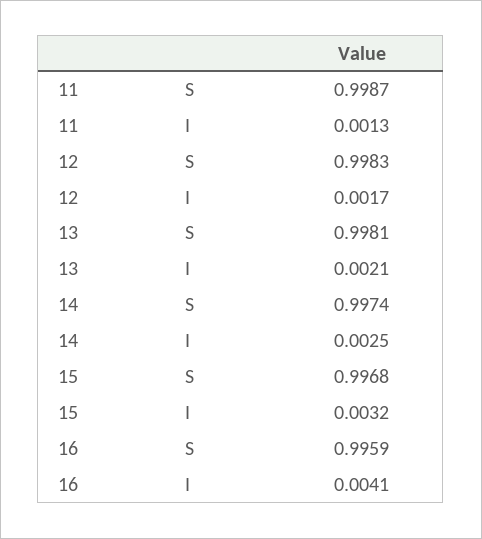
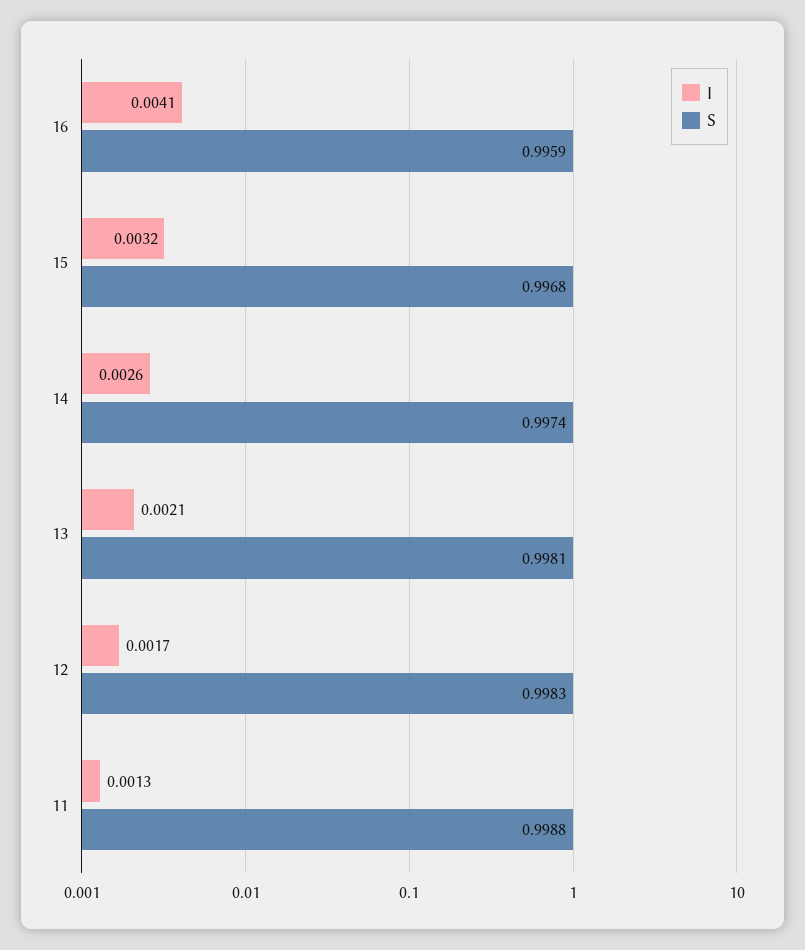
  {
    "S": {
-     "11": 0.9987,
+     "11": 0.9988,
      "12": 0.9983,
      "13": 0.9981,
      "14": 0.9974,
      "15": 0.9968,
      "16": 0.9959
    },
    "I": {
      "11": 0.0013,
      "12": 0.0017,
      "13": 0.0021,
-     "14": 0.0025,
+     "14": 0.0026,
      "15": 0.0032,
      "16": 0.0041
    }
  }

